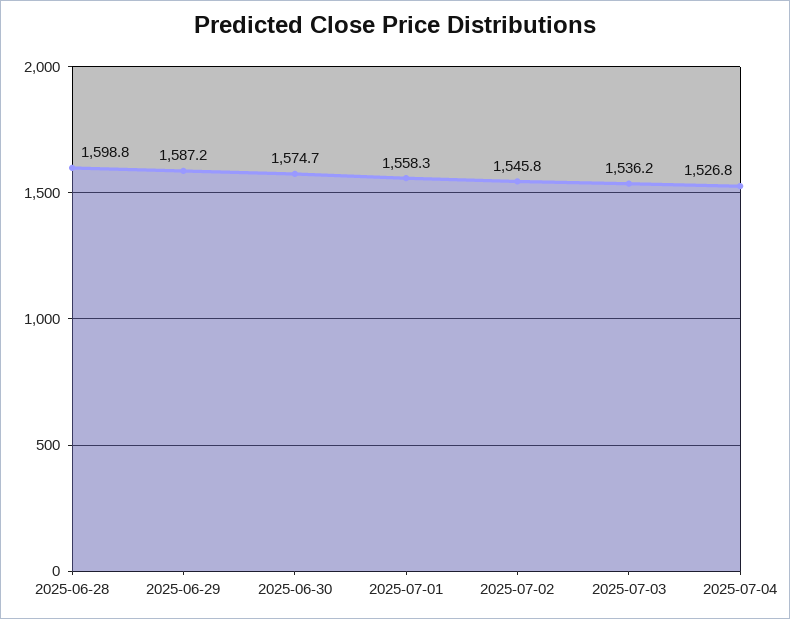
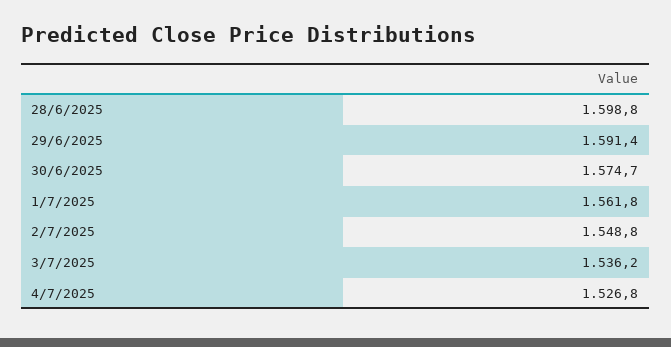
  {
    "2025-06-28": 1598.8,
-   "2025-06-29": 1587.2,
+   "2025-06-29": 1591.4,
    "2025-06-30": 1574.7,
-   "2025-07-01": 1558.3,
+   "2025-07-01": 1561.8,
-   "2025-07-02": 1545.8,
+   "2025-07-02": 1548.8,
    "2025-07-03": 1536.2,
    "2025-07-04": 1526.8
  }

